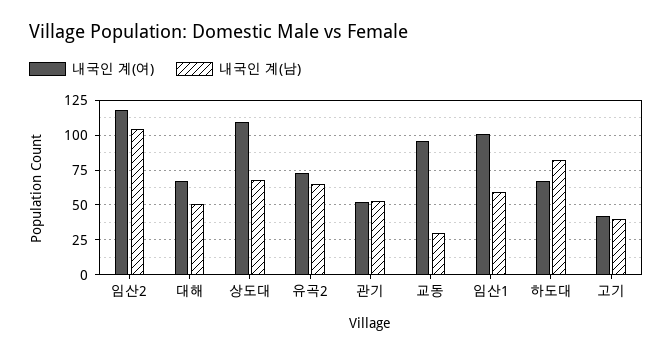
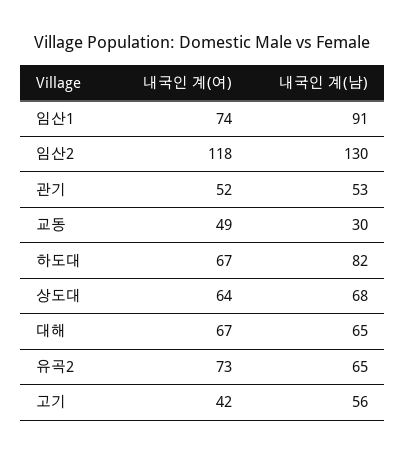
  {
    "내국인 계(여)": {
      "임산2": 118,
      "대해": 67,
-     "상도대": 110,
+     "상도대": 64,
      "유곡2": 73,
      "관기": 52,
-     "교동": 95,
+     "교동": 49,
-     "임산1": 100,
+     "임산1": 74,
      "하도대": 67,
      "고기": 42
    },
    "내국인 계(남)": {
-     "임산2": 105,
+     "임산2": 130,
-     "대해": 50,
+     "대해": 65,
      "상도대": 68,
      "유곡2": 65,
      "관기": 53,
      "교동": 30,
-     "임산1": 60,
+     "임산1": 91,
      "하도대": 82,
-     "고기": 40
+     "고기": 56
    }
  }

